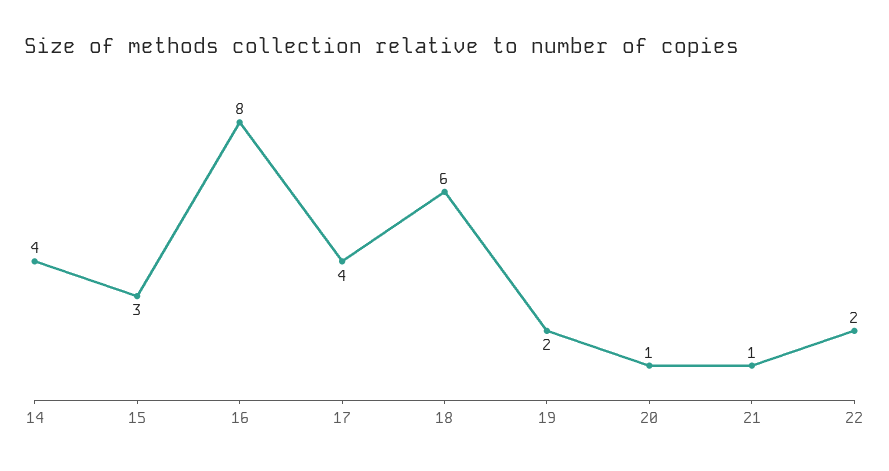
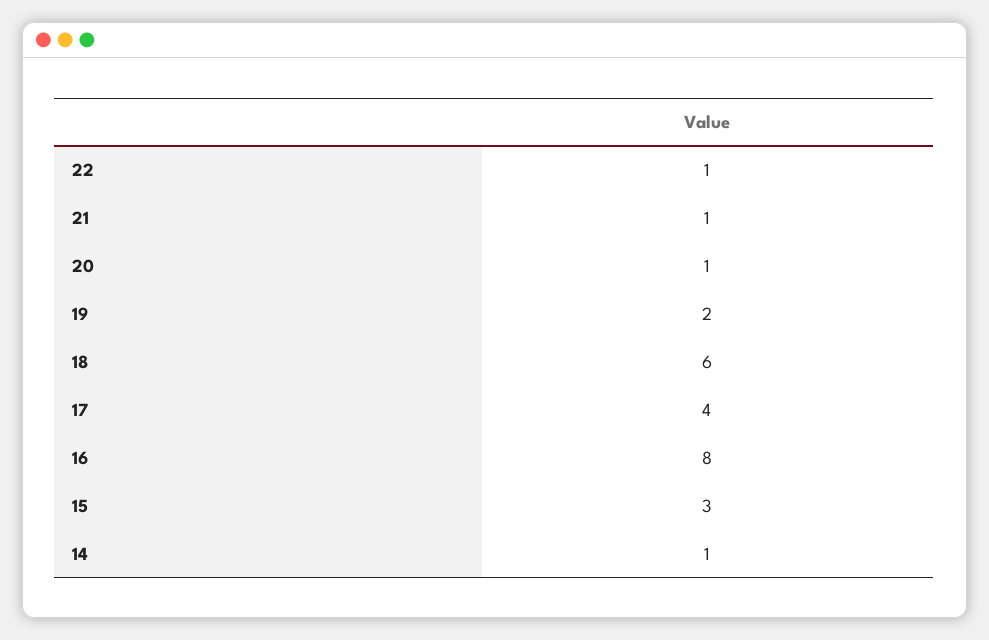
  {
-   "14": 4,
+   "14": 1,
    "15": 3,
    "16": 8,
    "17": 4,
    "18": 6,
    "19": 2,
    "20": 1,
    "21": 1,
-   "22": 2
+   "22": 1
  }

